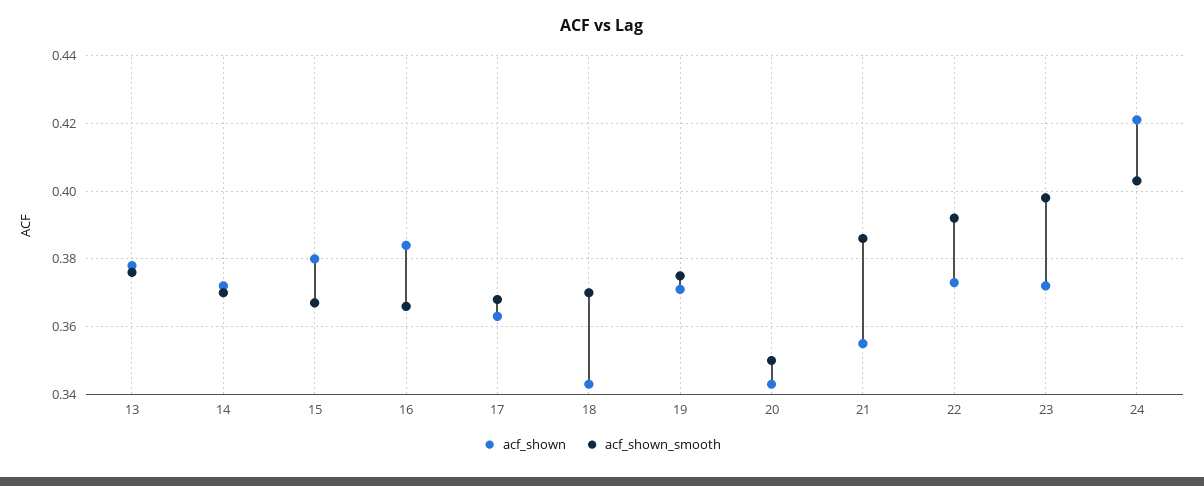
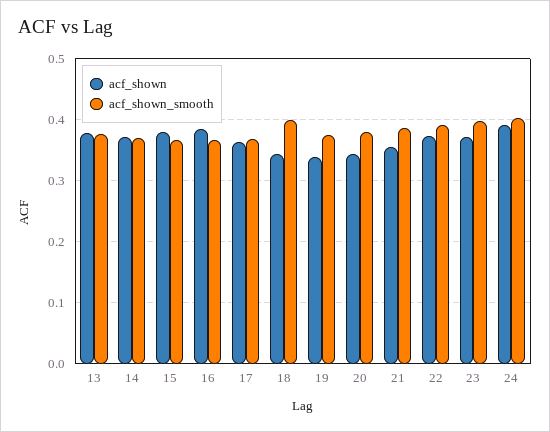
  {
    "acf_shown": {
      "13": 0.38,
      "14": 0.37,
      "15": 0.38,
      "16": 0.385,
      "17": 0.365,
      "18": 0.345,
-     "19": 0.37,
+     "19": 0.34,
      "20": 0.345,
      "21": 0.355,
      "22": 0.375,
      "23": 0.37,
-     "24": 0.42
+     "24": 0.39
    },
    "acf_shown_smooth": {
      "13": 0.375,
      "14": 0.37,
      "15": 0.365,
      "16": 0.365,
      "17": 0.37,
-     "18": 0.37,
+     "18": 0.4,
      "19": 0.375,
-     "20": 0.35,
+     "20": 0.38,
      "21": 0.385,
      "22": 0.39,
      "23": 0.4,
      "24": 0.405
    }
  }

